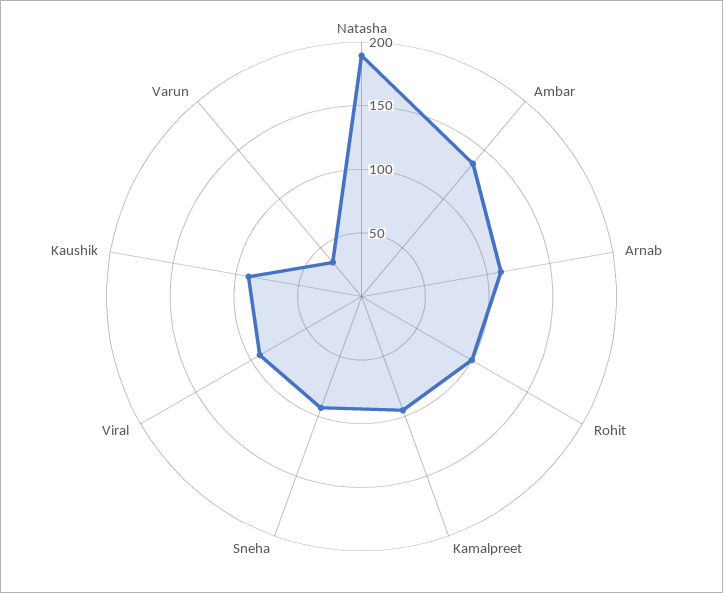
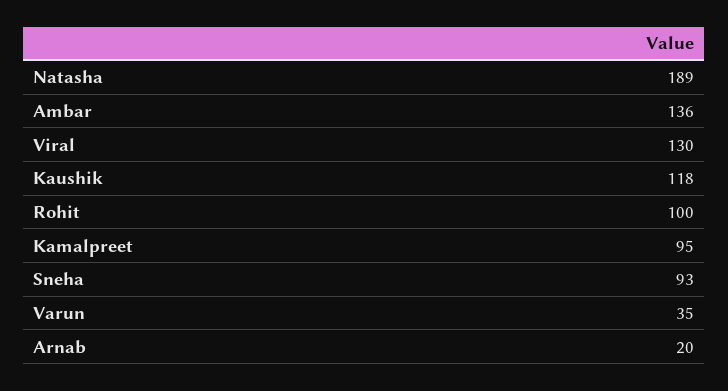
  {
    "Natasha": 189,
    "Ambar": 136,
-   "Arnab": 110,
+   "Arnab": 20,
    "Rohit": 100,
    "Kamalpreet": 95,
    "Sneha": 93,
-   "Viral": 90,
+   "Viral": 130,
-   "Kaushik": 90,
+   "Kaushik": 118,
    "Varun": 35
  }

